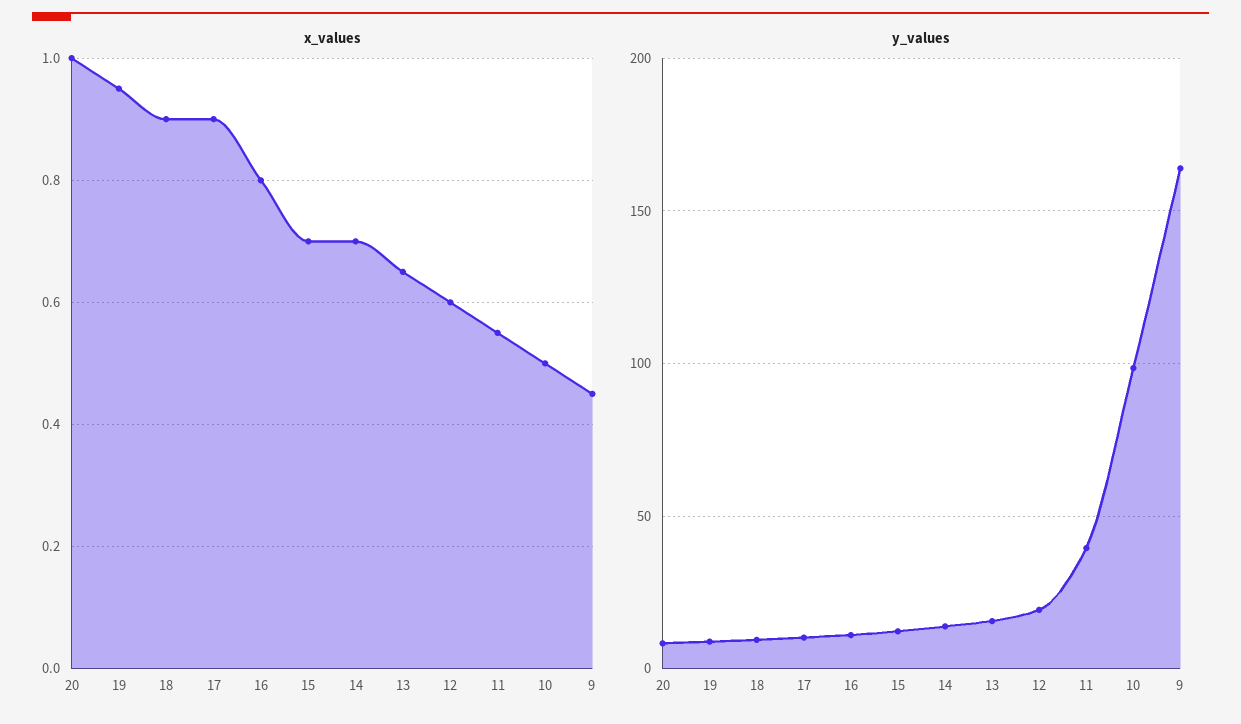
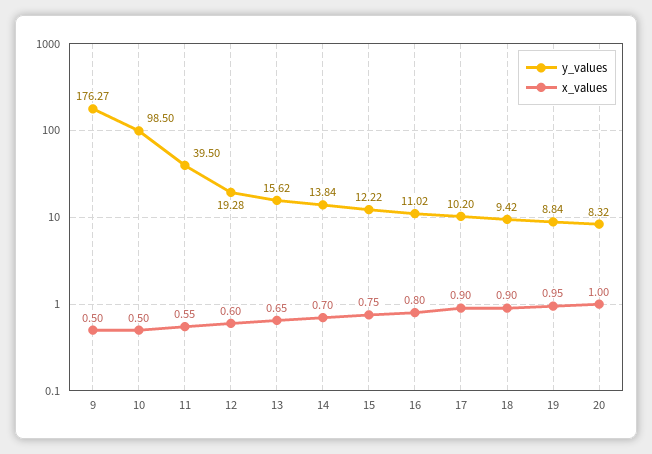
  {
    "x_values": {
      "20": 1,
      "19": 0.95,
      "18": 0.9,
      "17": 0.9,
      "16": 0.8,
-     "15": 0.7,
+     "15": 0.75,
      "14": 0.7,
      "13": 0.65,
      "12": 0.6,
      "11": 0.55,
      "10": 0.5,
-     "9": 0.45
+     "9": 0.5
    },
    "y_values": {
      "20": 8.32,
      "19": 8.84,
      "18": 9.42,
      "17": 10.2,
      "16": 11.02,
      "15": 12.22,
      "14": 13.84,
      "13": 15.62,
      "12": 19.28,
      "11": 39.5,
      "10": 98.5,
-     "9": 165
+     "9": 176.27
    }
  }

